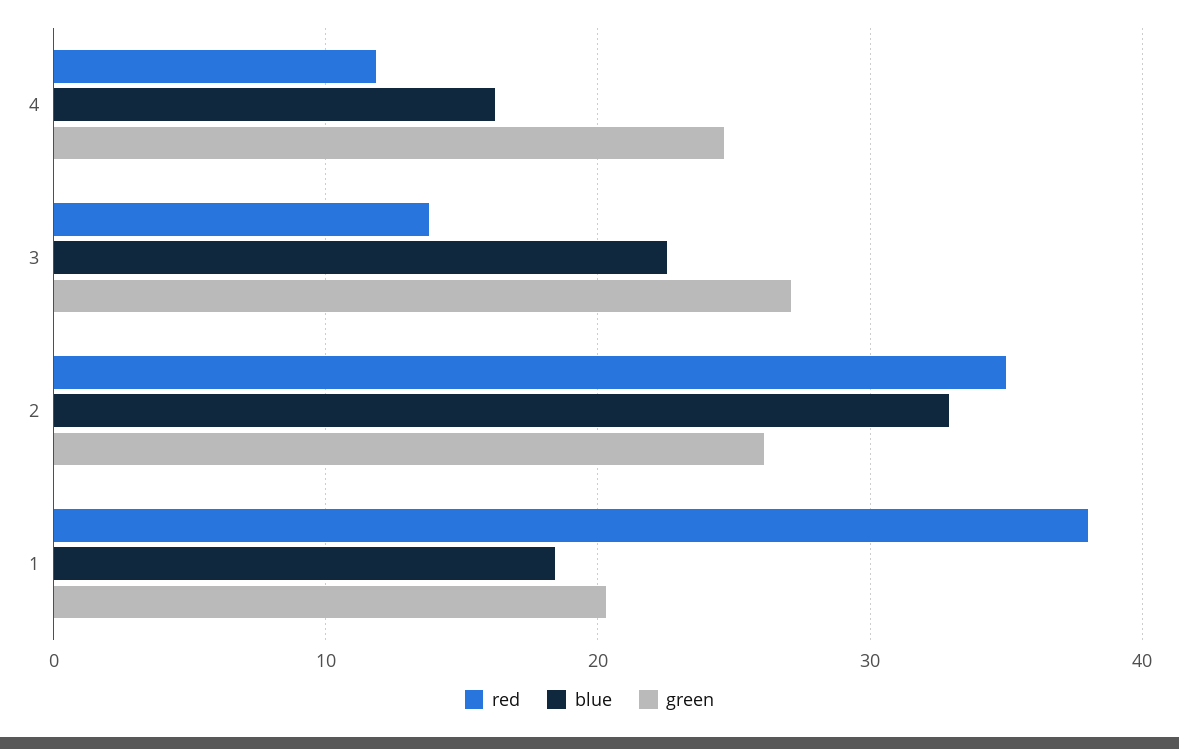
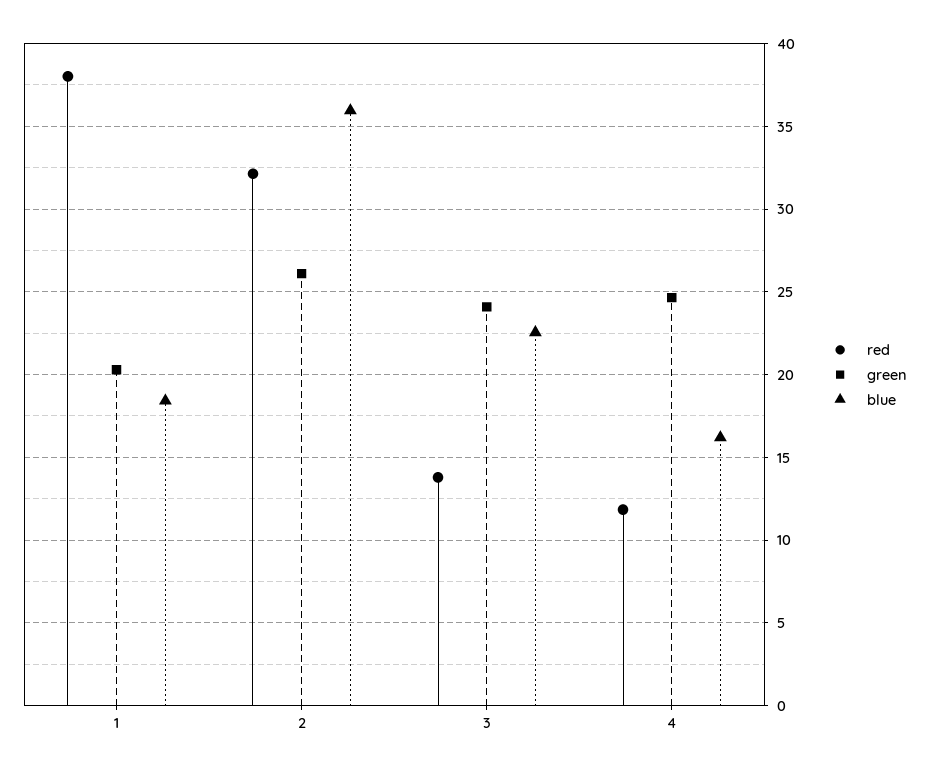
  {
    "red": {
      "4": 12,
      "3": 14,
-     "2": 35,
+     "2": 32,
      "1": 38
    },
    "blue": {
      "4": 16,
      "3": 22.5,
-     "2": 33,
+     "2": 36,
      "1": 18.5
    },
    "green": {
      "4": 24.5,
-     "3": 27,
+     "3": 24,
      "2": 26,
      "1": 20.5
    }
  }

